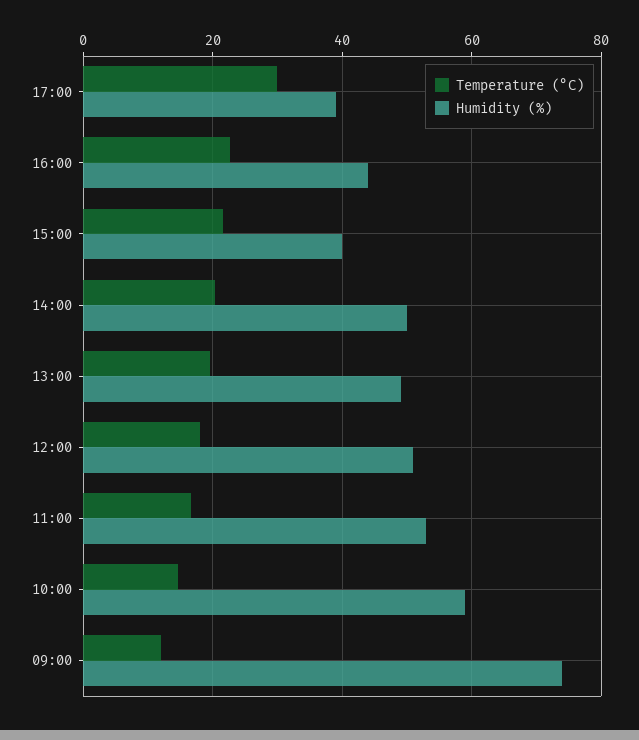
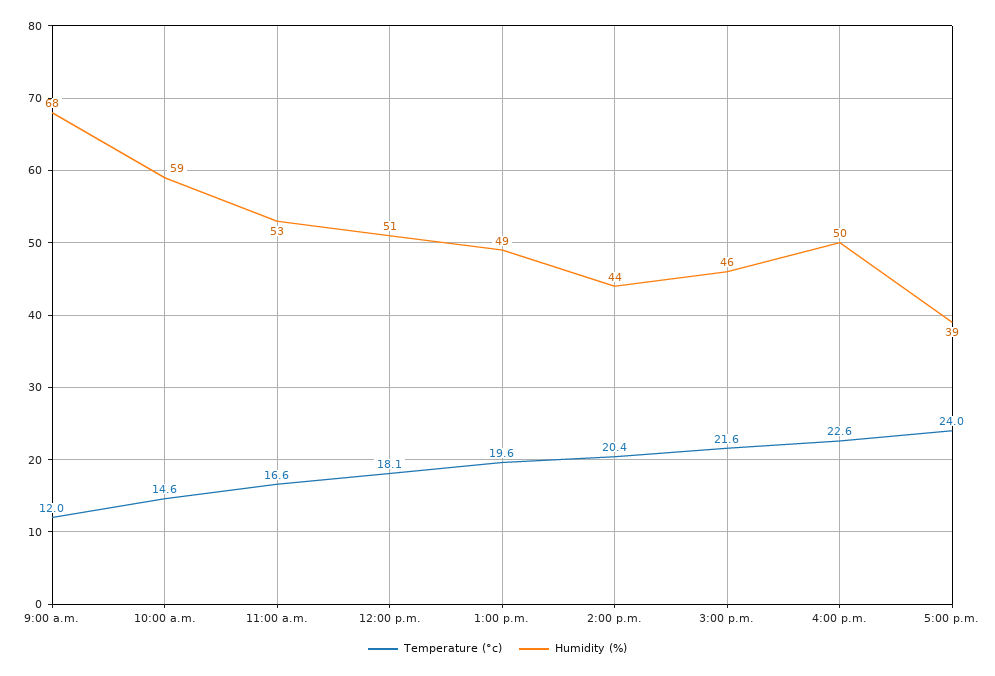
  {
    "Temperature (°C)": {
-     "17:00": 30,
+     "17:00": 24,
      "16:00": 22.6,
      "15:00": 21.6,
      "14:00": 20.4,
      "13:00": 19.6,
      "12:00": 18.1,
      "11:00": 16.6,
      "10:00": 14.6,
      "09:00": 12
    },
    "Humidity (%)": {
      "17:00": 39,
-     "16:00": 44,
+     "16:00": 50,
-     "15:00": 40,
+     "15:00": 46,
-     "14:00": 50,
+     "14:00": 44,
      "13:00": 49,
      "12:00": 51,
      "11:00": 53,
      "10:00": 59,
-     "09:00": 74
+     "09:00": 68
    }
  }

